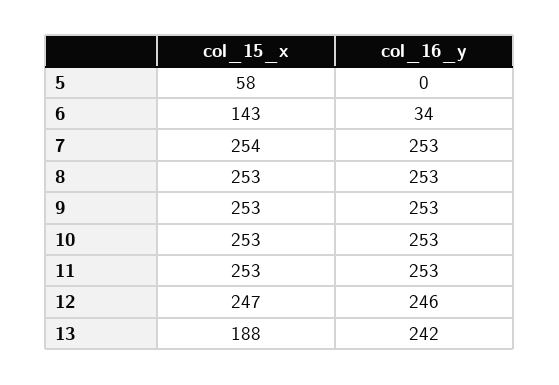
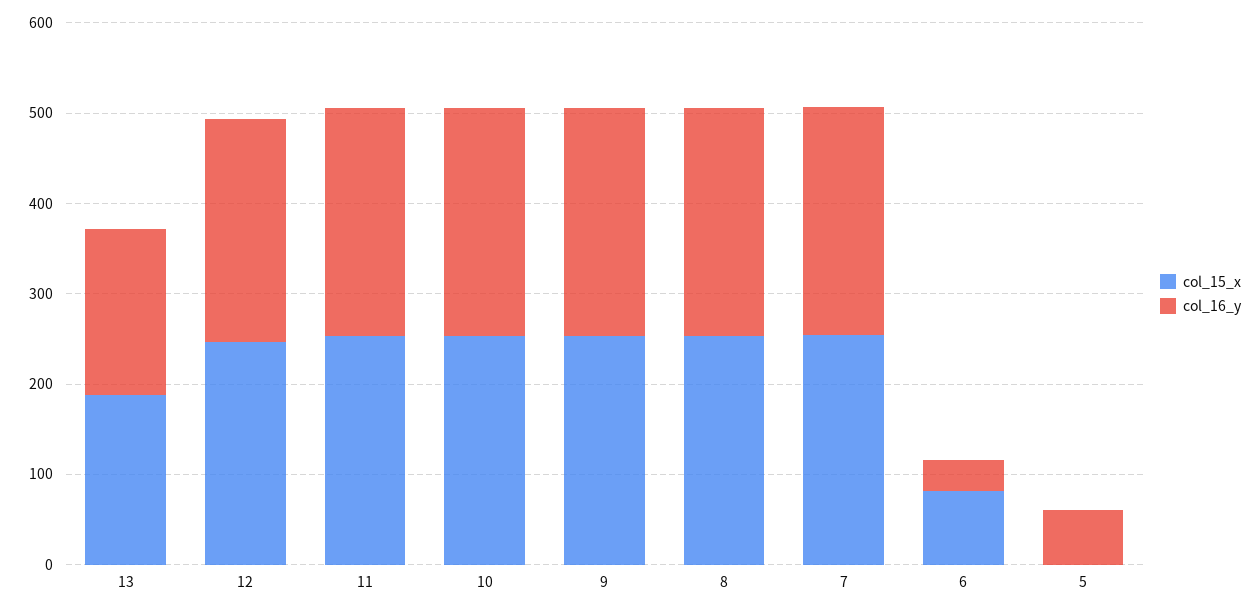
  {
    "col_15_x": {
-     "5": 58,
+     "5": 0,
-     "6": 143,
+     "6": 80,
      "7": 254,
      "8": 253,
      "9": 253,
      "10": 253,
      "11": 253,
      "12": 247,
      "13": 188
    },
    "col_16_y": {
-     "5": 0,
+     "5": 60,
      "6": 34,
      "7": 253,
      "8": 253,
      "9": 253,
      "10": 253,
      "11": 253,
      "12": 246,
-     "13": 242
+     "13": 180
    }
  }

